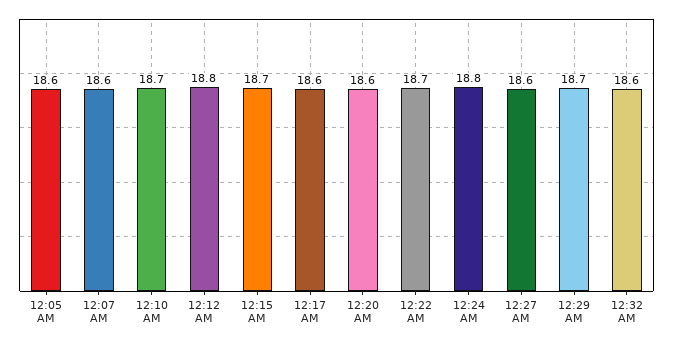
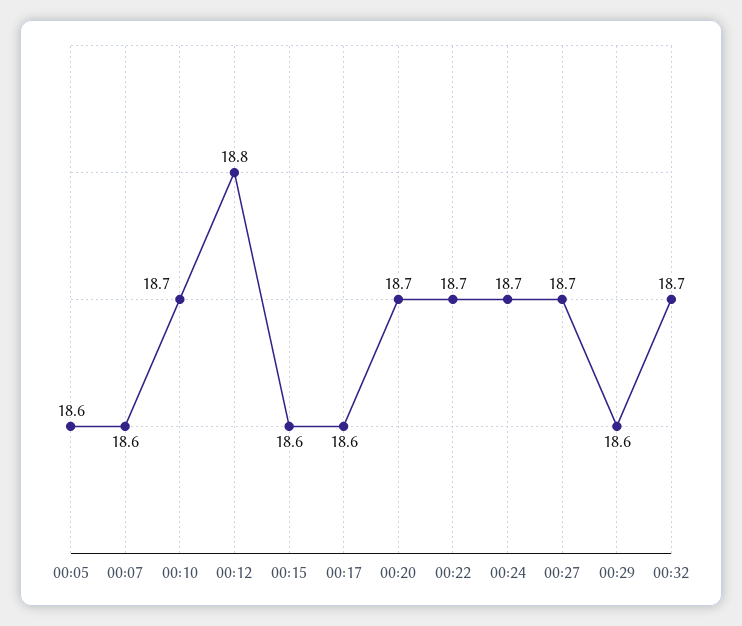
  {
    "12:05 AM": 18.6,
    "12:07 AM": 18.6,
    "12:10 AM": 18.7,
    "12:12 AM": 18.8,
-   "12:15 AM": 18.7,
+   "12:15 AM": 18.6,
    "12:17 AM": 18.6,
-   "12:20 AM": 18.6,
+   "12:20 AM": 18.7,
    "12:22 AM": 18.7,
-   "12:24 AM": 18.8,
+   "12:24 AM": 18.7,
-   "12:27 AM": 18.6,
+   "12:27 AM": 18.7,
-   "12:29 AM": 18.7,
+   "12:29 AM": 18.6,
-   "12:32 AM": 18.6
+   "12:32 AM": 18.7
  }

